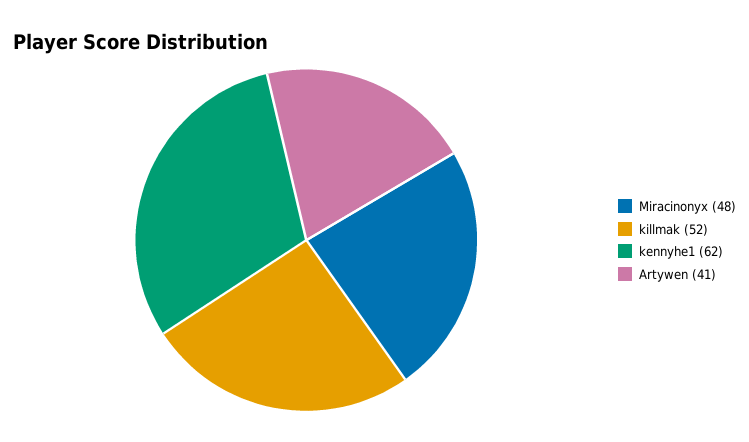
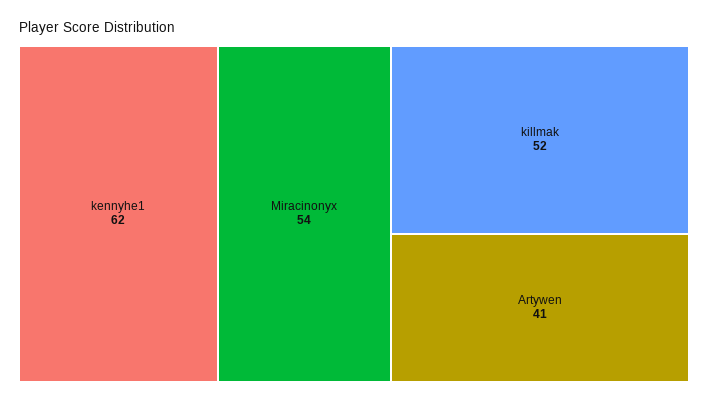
  {
-   "Miracinonyx": 48,
+   "Miracinonyx": 54,
    "killmak": 52,
    "kennyhe1": 62,
    "Artywen": 41
  }

